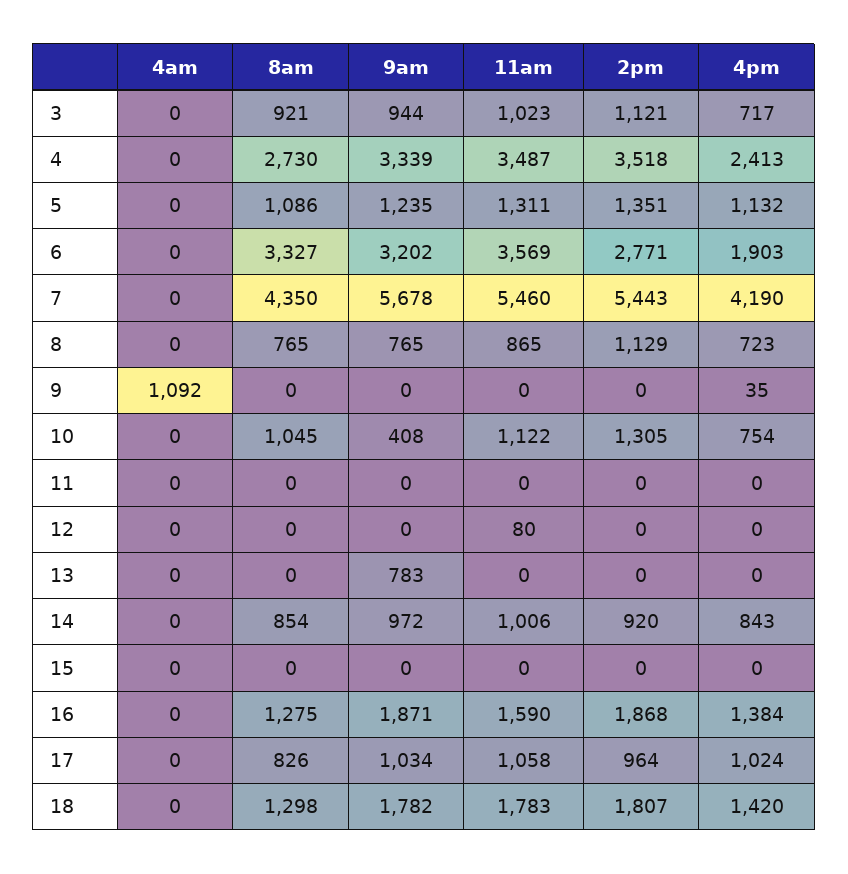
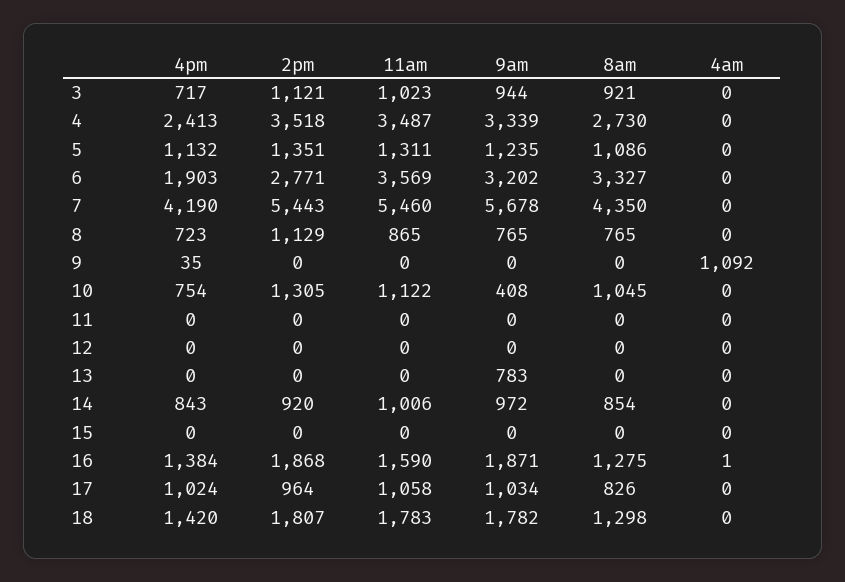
  {
    "4am": {
      "3": 0,
      "4": 0,
      "5": 0,
      "6": 0,
      "7": 0,
      "8": 0,
      "9": 1092,
      "10": 0,
      "11": 0,
      "12": 0,
      "13": 0,
      "14": 0,
      "15": 0,
-     "16": 0,
+     "16": 1,
      "17": 0,
      "18": 0
    },
    "8am": {
      "3": 921,
      "4": 2730,
      "5": 1086,
      "6": 3327,
      "7": 4350,
      "8": 765,
      "9": 0,
      "10": 1045,
      "11": 0,
      "12": 0,
      "13": 0,
      "14": 854,
      "15": 0,
      "16": 1275,
      "17": 826,
      "18": 1298
    },
    "9am": {
      "3": 944,
      "4": 3339,
      "5": 1235,
      "6": 3202,
      "7": 5678,
      "8": 765,
      "9": 0,
      "10": 408,
      "11": 0,
      "12": 0,
      "13": 783,
      "14": 972,
      "15": 0,
      "16": 1871,
      "17": 1034,
      "18": 1782
    },
    "11am": {
      "3": 1023,
      "4": 3487,
      "5": 1311,
      "6": 3569,
      "7": 5460,
      "8": 865,
      "9": 0,
      "10": 1122,
      "11": 0,
-     "12": 80,
+     "12": 0,
      "13": 0,
      "14": 1006,
      "15": 0,
      "16": 1590,
      "17": 1058,
      "18": 1783
    },
    "2pm": {
      "3": 1121,
      "4": 3518,
      "5": 1351,
      "6": 2771,
      "7": 5443,
      "8": 1129,
      "9": 0,
      "10": 1305,
      "11": 0,
      "12": 0,
      "13": 0,
      "14": 920,
      "15": 0,
      "16": 1868,
      "17": 964,
      "18": 1807
    },
    "4pm": {
      "3": 717,
      "4": 2413,
      "5": 1132,
      "6": 1903,
      "7": 4190,
      "8": 723,
      "9": 35,
      "10": 754,
      "11": 0,
      "12": 0,
      "13": 0,
      "14": 843,
      "15": 0,
      "16": 1384,
      "17": 1024,
      "18": 1420
    }
  }

